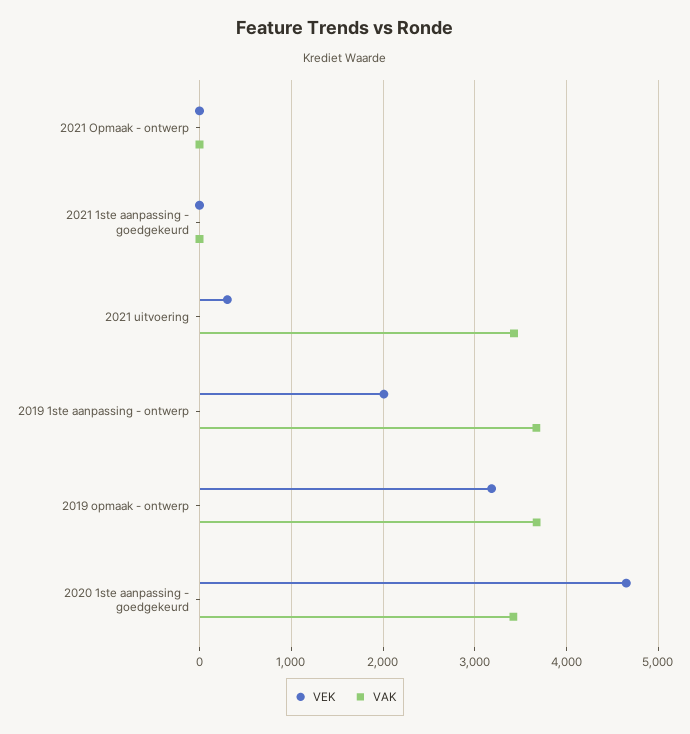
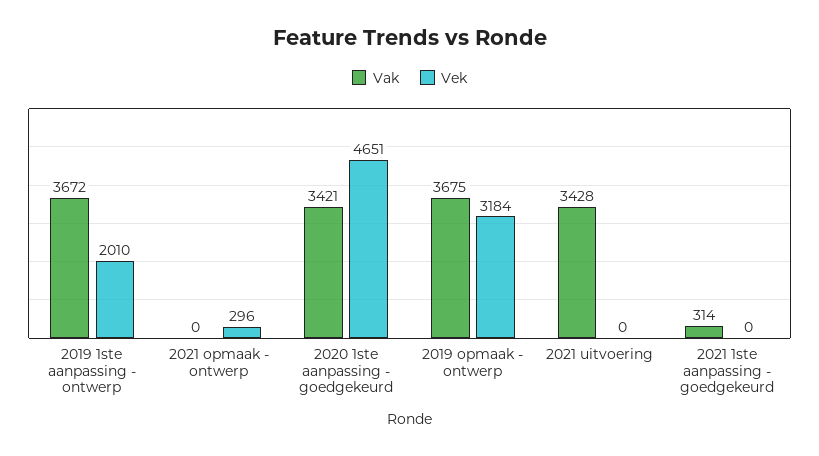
  {
    "VEK": {
-     "2021 Opmaak - ontwerp": 0,
+     "2021 Opmaak - ontwerp": 296,
      "2021 1ste aanpassing - goedgekeurd": 0,
-     "2021 uitvoering": 300,
+     "2021 uitvoering": 0,
      "2019 1ste aanpassing - ontwerp": 2010,
      "2019 opmaak - ontwerp": 3184,
      "2020 1ste aanpassing - goedgekeurd": 4651
    },
    "VAK": {
      "2021 Opmaak - ontwerp": 0,
-     "2021 1ste aanpassing - goedgekeurd": 0,
+     "2021 1ste aanpassing - goedgekeurd": 314,
      "2021 uitvoering": 3428,
      "2019 1ste aanpassing - ontwerp": 3672,
      "2019 opmaak - ontwerp": 3675,
      "2020 1ste aanpassing - goedgekeurd": 3421
    }
  }

